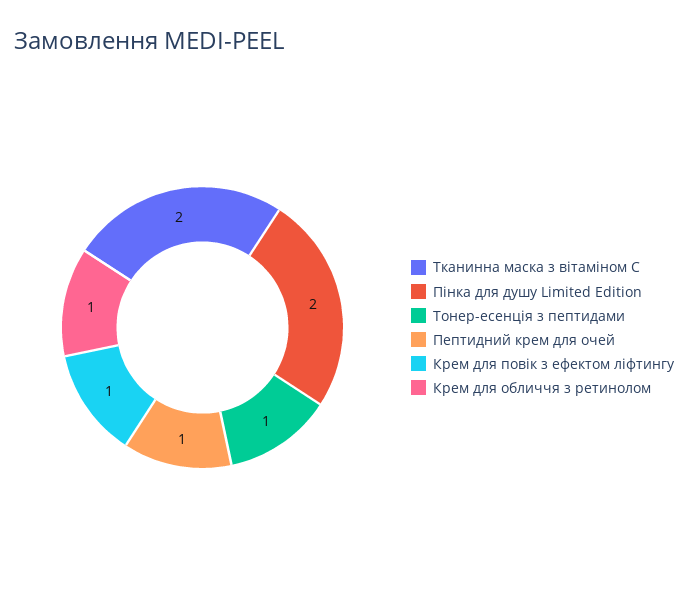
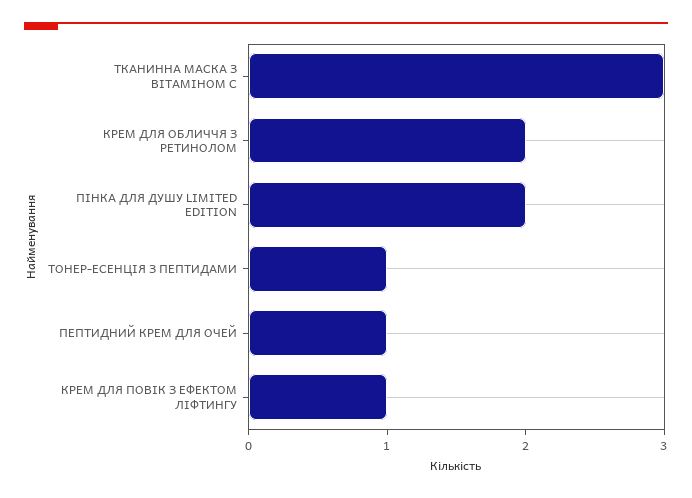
  {
-   "Тканинна маска з вітаміном C": 2,
+   "Тканинна маска з вітаміном C": 3,
    "Пінка для душу Limited Edition": 2,
    "Тонер-есенція з пептидами": 1,
    "Пептидний крем для очей": 1,
    "Крем для повік з ефектом ліфтингу": 1,
-   "Крем для обличчя з ретинолом": 1
+   "Крем для обличчя з ретинолом": 2
  }

